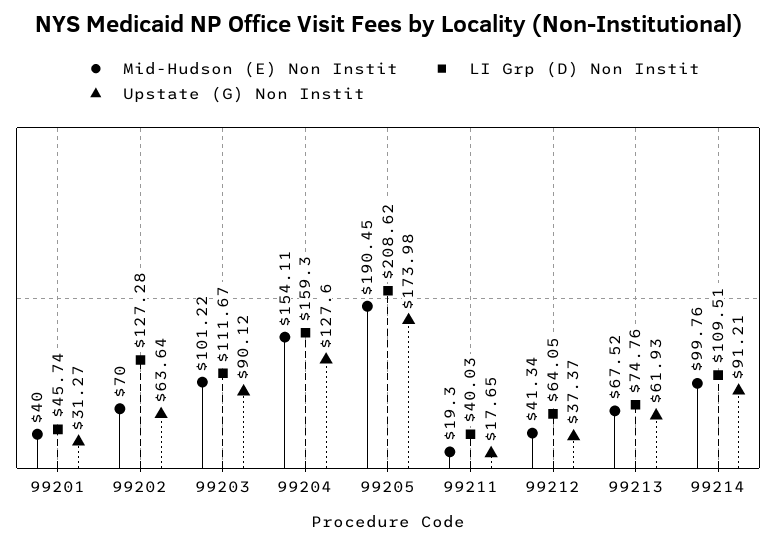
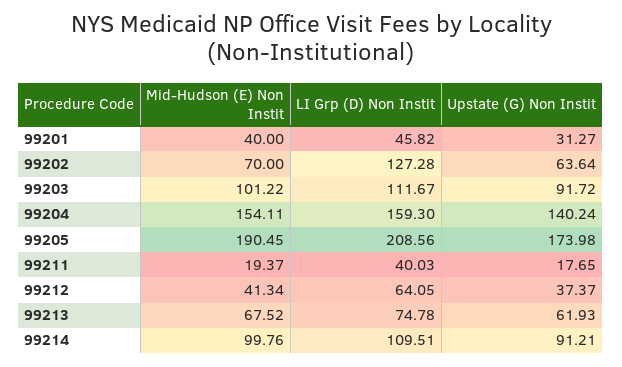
  {
    "Mid-Hudson (E) Non Instit": {
      "99201": 40,
      "99202": 70,
      "99203": 101.22,
      "99204": 154.11,
      "99205": 190.45,
-     "99211": 19.3,
+     "99211": 19.37,
      "99212": 41.34,
      "99213": 67.52,
      "99214": 99.76
    },
    "LI Grp (D) Non Instit": {
-     "99201": 45.74,
+     "99201": 45.82,
      "99202": 127.28,
      "99203": 111.67,
      "99204": 159.3,
-     "99205": 208.62,
+     "99205": 208.56,
      "99211": 40.03,
      "99212": 64.05,
-     "99213": 74.76,
+     "99213": 74.78,
      "99214": 109.51
    },
    "Upstate (G) Non Instit": {
      "99201": 31.27,
      "99202": 63.64,
-     "99203": 90.12,
+     "99203": 91.72,
-     "99204": 127.6,
+     "99204": 140.24,
      "99205": 173.98,
      "99211": 17.65,
      "99212": 37.37,
      "99213": 61.93,
      "99214": 91.21
    }
  }

